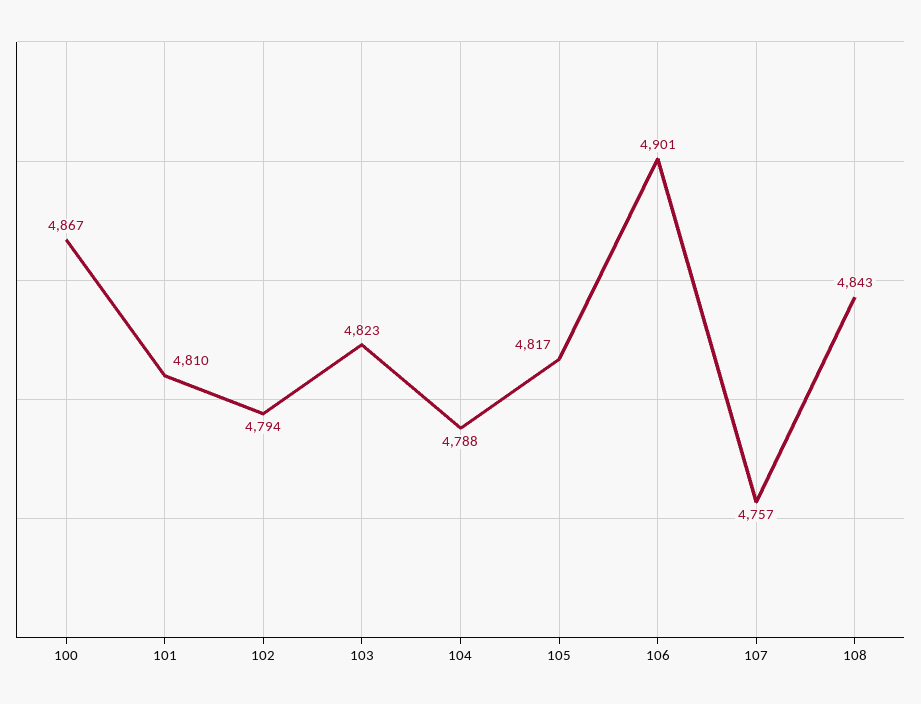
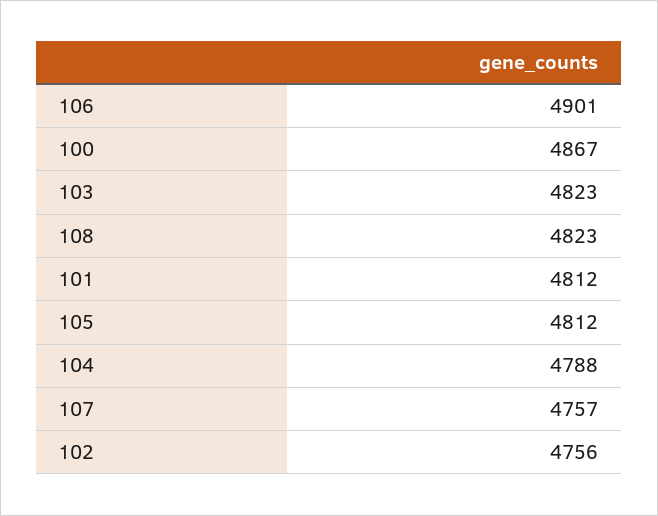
  {
    "100": 4867,
-   "101": 4810,
+   "101": 4812,
-   "102": 4794,
+   "102": 4756,
    "103": 4823,
    "104": 4788,
-   "105": 4817,
+   "105": 4812,
    "106": 4901,
    "107": 4757,
-   "108": 4843
+   "108": 4823
  }

